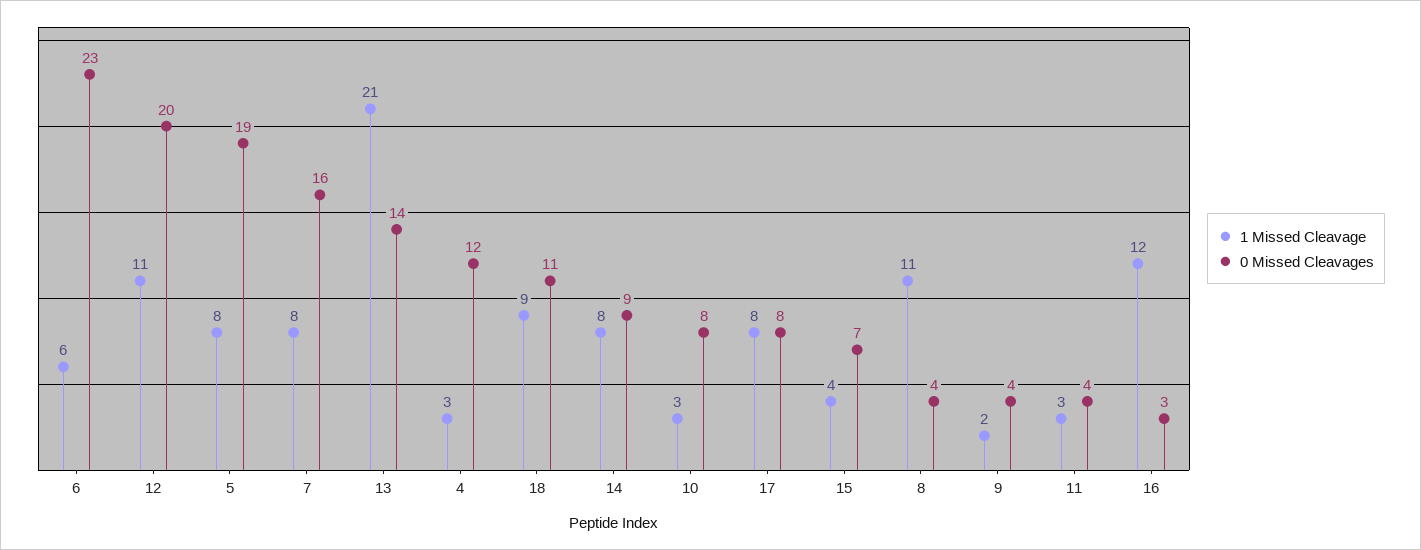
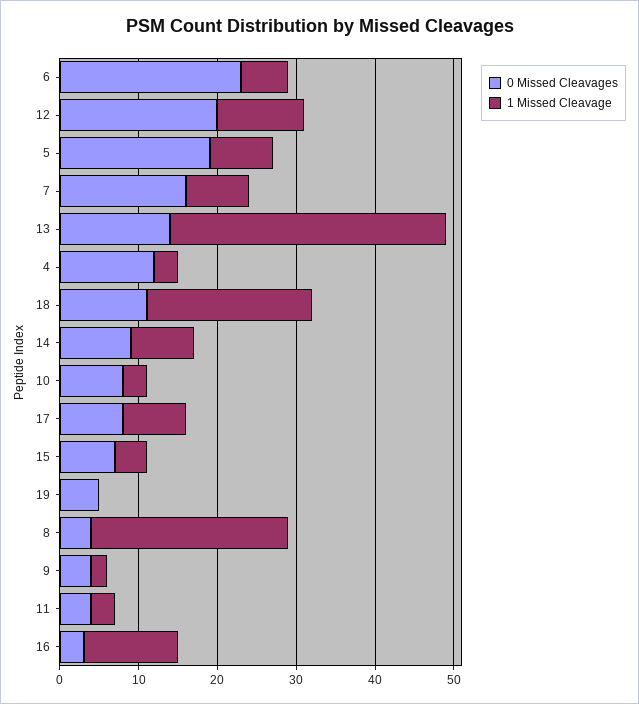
  {
    "1 Missed Cleavage": {
      "6": 6,
      "12": 11,
      "5": 8,
      "7": 8,
-     "13": 21,
+     "13": 35,
      "4": 3,
-     "18": 9,
+     "18": 20,
      "14": 8,
      "10": 3,
      "17": 8,
      "15": 4,
-     "8": 11,
+     "8": 25,
      "9": 2,
      "11": 3,
-     "16": 12
+     "16": 12,
+     "19": 0
    },
    "0 Missed Cleavages": {
      "6": 23,
      "12": 20,
      "5": 19,
      "7": 16,
      "13": 14,
      "4": 12,
      "18": 11,
      "14": 9,
      "10": 8,
      "17": 8,
      "15": 7,
      "8": 4,
      "9": 4,
      "11": 4,
-     "16": 3
+     "16": 3,
+     "19": 5
    }
  }

